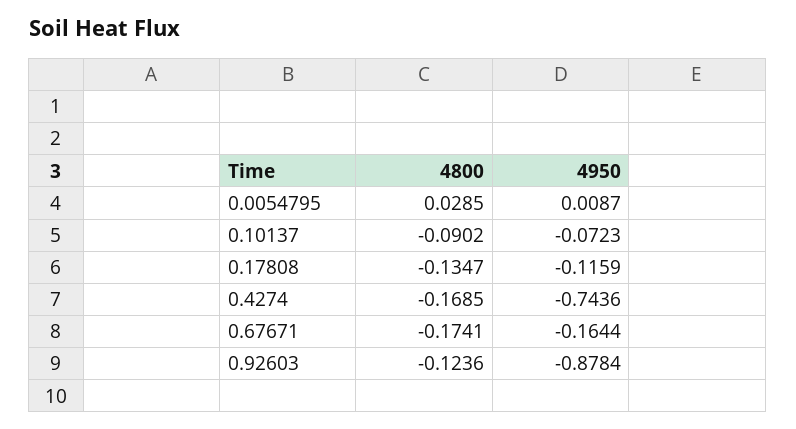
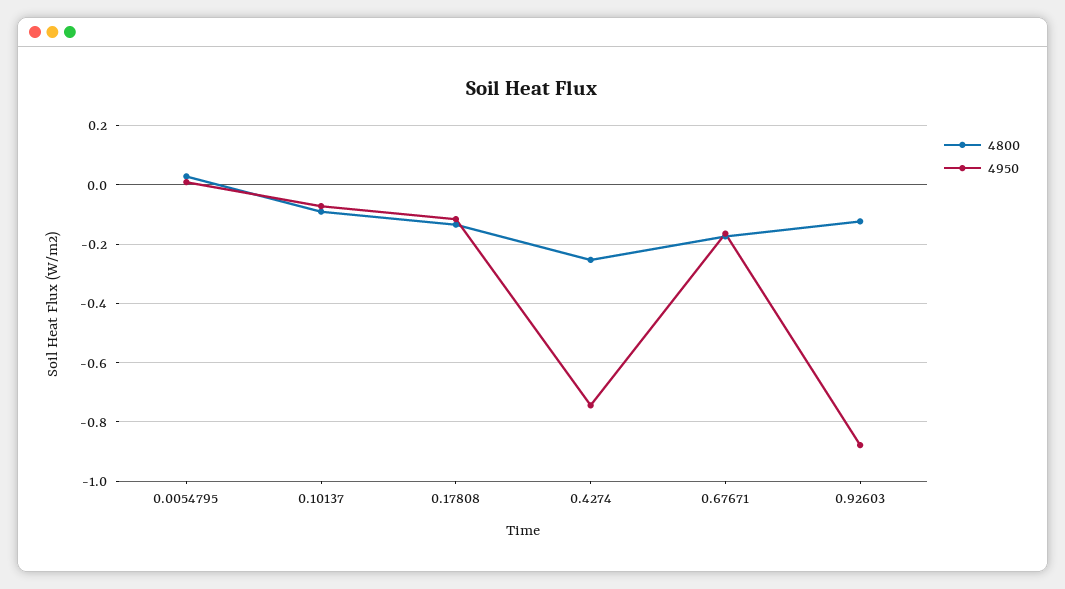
  {
    "4800": {
      "0.0054795": 0.0285,
      "0.10137": -0.0902,
      "0.17808": -0.1347,
-     "0.4274": -0.1685,
+     "0.4274": -0.25,
      "0.67671": -0.1741,
      "0.92603": -0.1236
    },
    "4950": {
      "0.0054795": 0.0087,
      "0.10137": -0.0723,
      "0.17808": -0.1159,
      "0.4274": -0.7436,
      "0.67671": -0.1644,
      "0.92603": -0.8784
    }
  }

